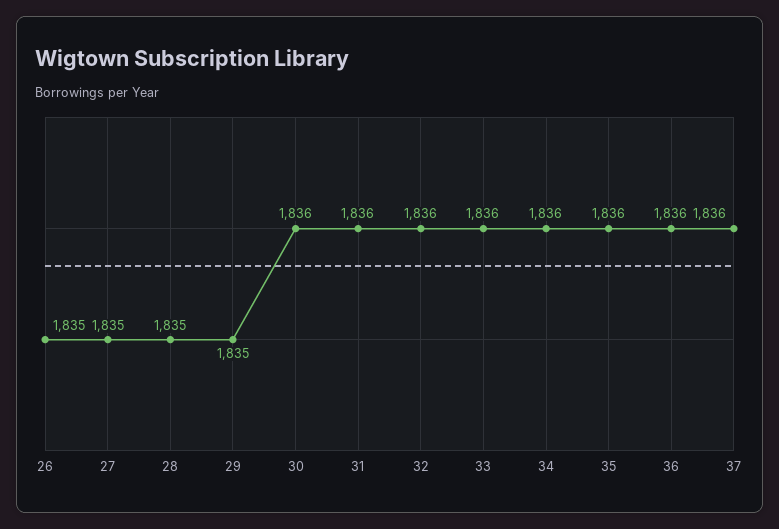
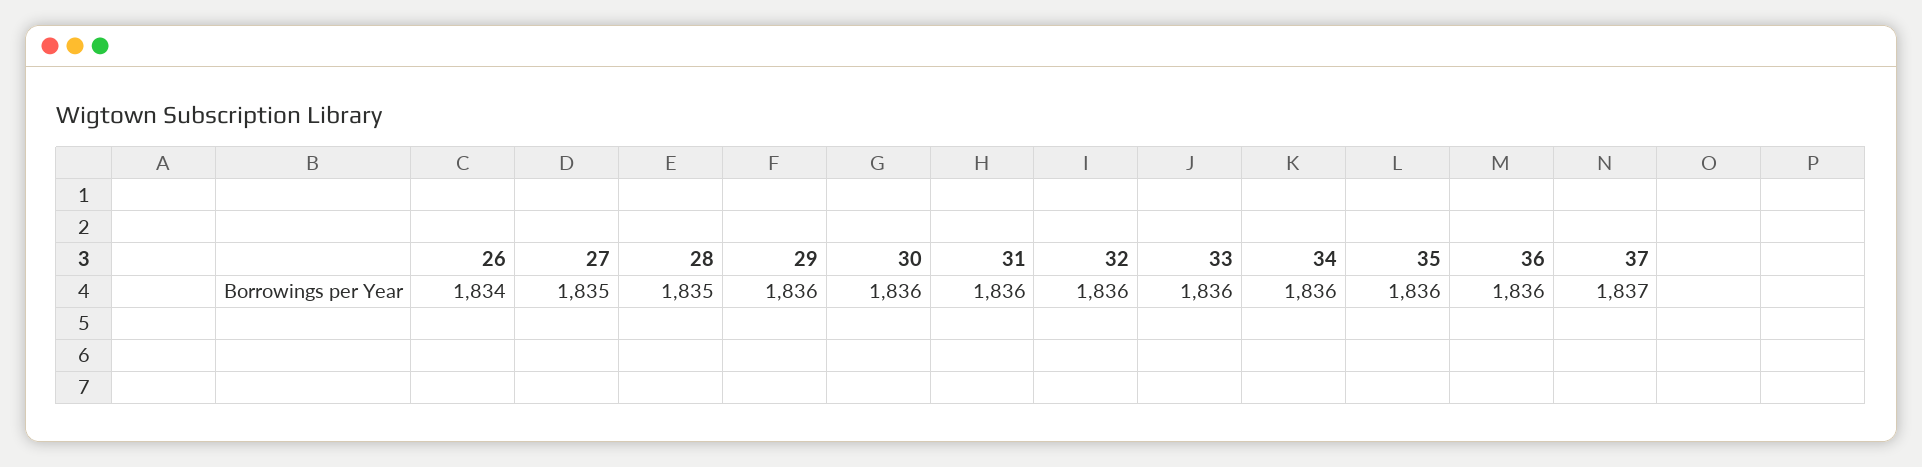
  {
-   "26": 1835,
+   "26": 1834,
    "27": 1835,
    "28": 1835,
-   "29": 1835,
+   "29": 1836,
    "30": 1836,
    "31": 1836,
    "32": 1836,
    "33": 1836,
    "34": 1836,
    "35": 1836,
    "36": 1836,
-   "37": 1836
+   "37": 1837
  }

